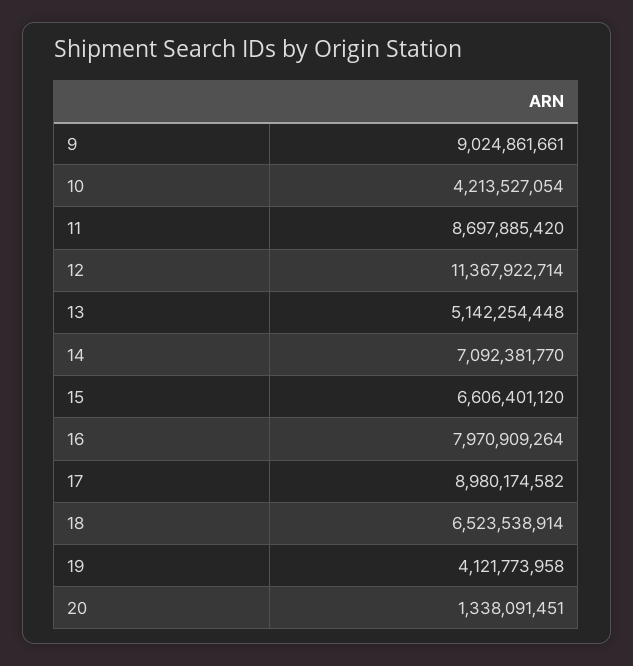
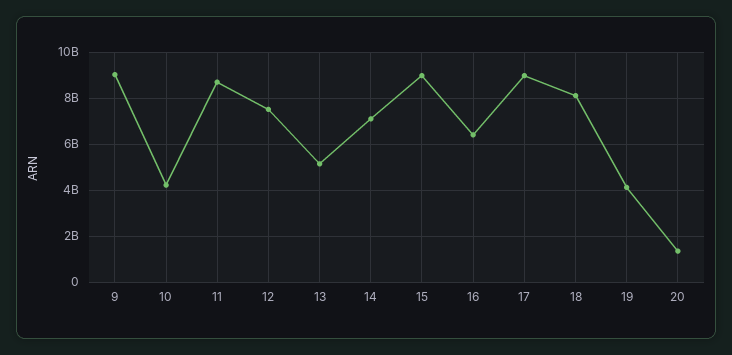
  {
    "9": 9024861661,
    "10": 4213527054,
    "11": 8697885420,
-   "12": 11367922714,
+   "12": 7500000000,
    "13": 5142254448,
    "14": 7092381770,
-   "15": 6606401120,
+   "15": 9000000000,
-   "16": 7970909264,
+   "16": 6500000000,
    "17": 8980174582,
-   "18": 6523538914,
+   "18": 8000000000,
    "19": 4121773958,
    "20": 1338091451
  }

